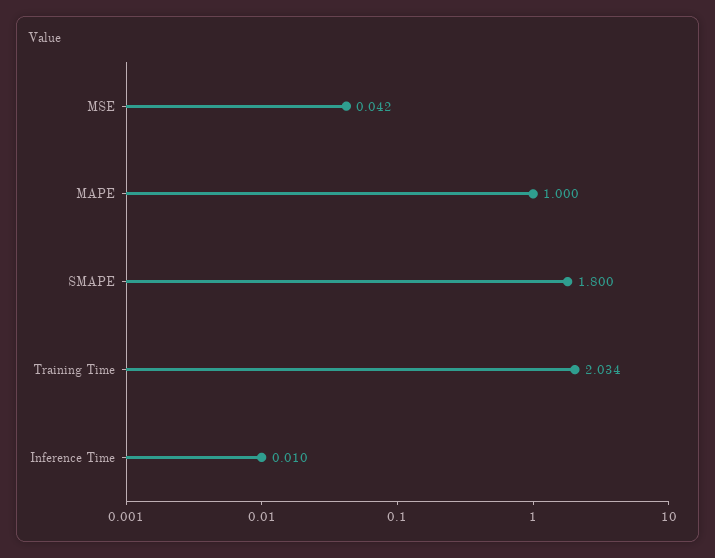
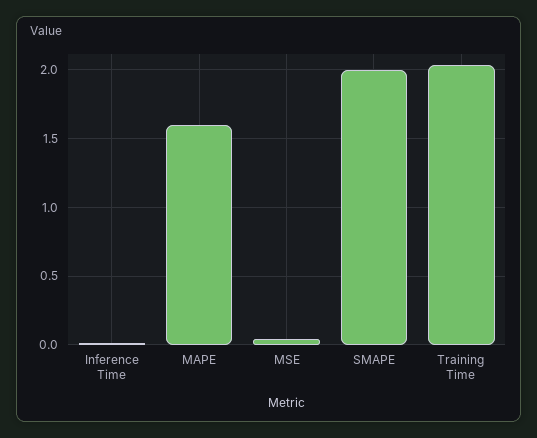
  {
    "MSE": 0.042,
-   "MAPE": 1,
+   "MAPE": 1.6,
-   "SMAPE": 1.8,
+   "SMAPE": 2,
    "Training Time": 2.034,
    "Inference Time": 0.01
  }

